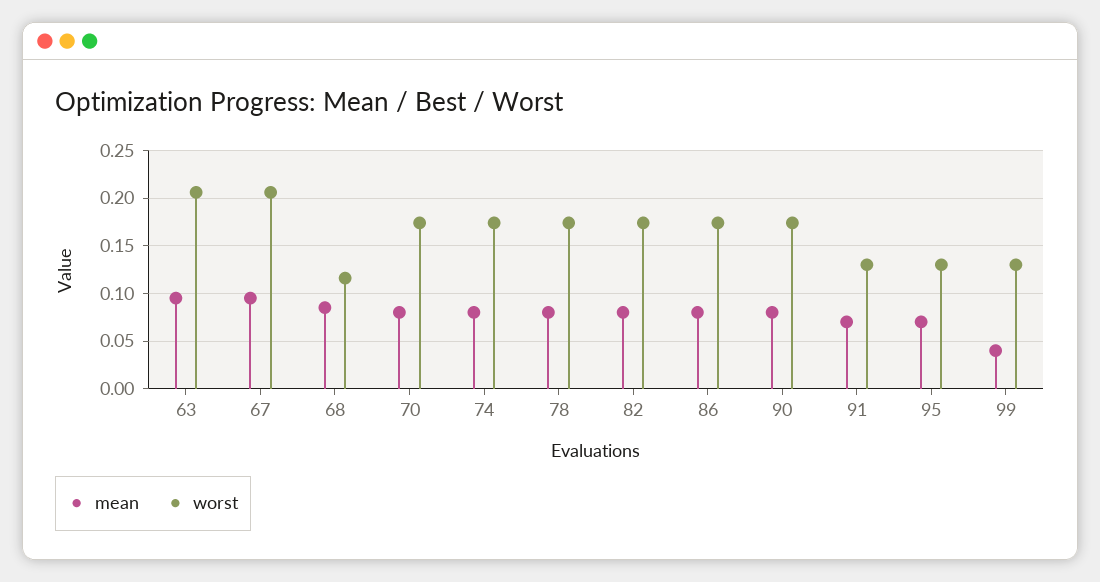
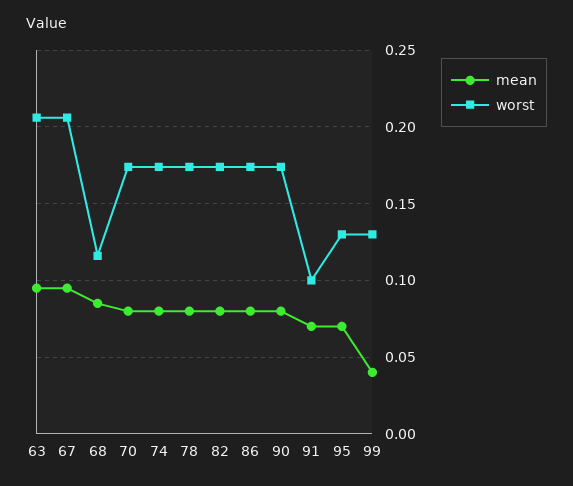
  {
    "mean": {
      "63": 0.095,
      "67": 0.095,
      "68": 0.085,
      "70": 0.08,
      "74": 0.08,
      "78": 0.08,
      "82": 0.08,
      "86": 0.08,
      "90": 0.08,
      "91": 0.07,
      "95": 0.07,
      "99": 0.04
    },
    "worst": {
      "63": 0.205,
      "67": 0.205,
      "68": 0.115,
      "70": 0.175,
      "74": 0.175,
      "78": 0.175,
      "82": 0.175,
      "86": 0.175,
      "90": 0.175,
-     "91": 0.13,
+     "91": 0.1,
      "95": 0.13,
      "99": 0.13
    }
  }

